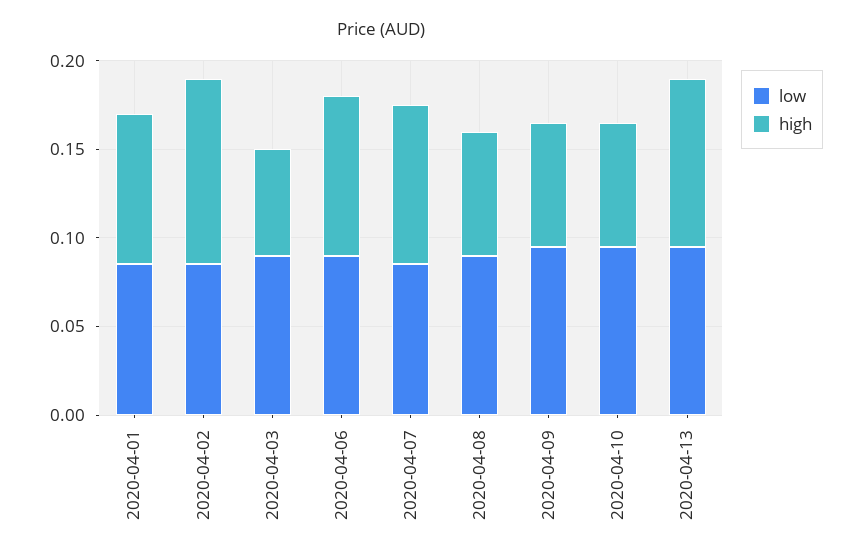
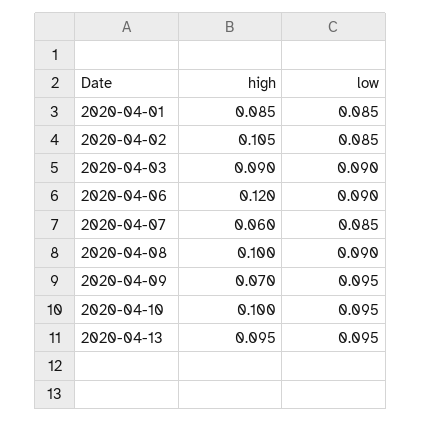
  {
    "low": {
      "2020-04-01": 0.085,
      "2020-04-02": 0.085,
      "2020-04-03": 0.09,
      "2020-04-06": 0.09,
      "2020-04-07": 0.085,
      "2020-04-08": 0.09,
      "2020-04-09": 0.095,
      "2020-04-10": 0.095,
      "2020-04-13": 0.095
    },
    "high": {
      "2020-04-01": 0.085,
      "2020-04-02": 0.105,
-     "2020-04-03": 0.06,
+     "2020-04-03": 0.09,
-     "2020-04-06": 0.09,
+     "2020-04-06": 0.12,
-     "2020-04-07": 0.09,
+     "2020-04-07": 0.06,
-     "2020-04-08": 0.07,
+     "2020-04-08": 0.1,
      "2020-04-09": 0.07,
-     "2020-04-10": 0.07,
+     "2020-04-10": 0.1,
      "2020-04-13": 0.095
    }
  }

